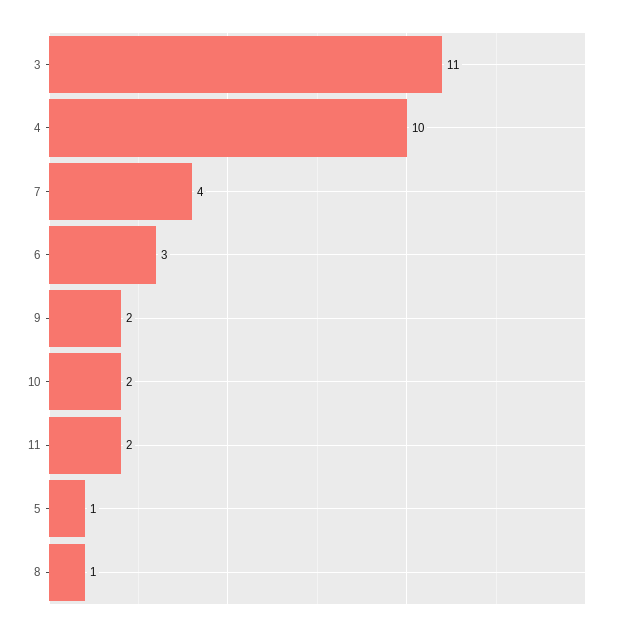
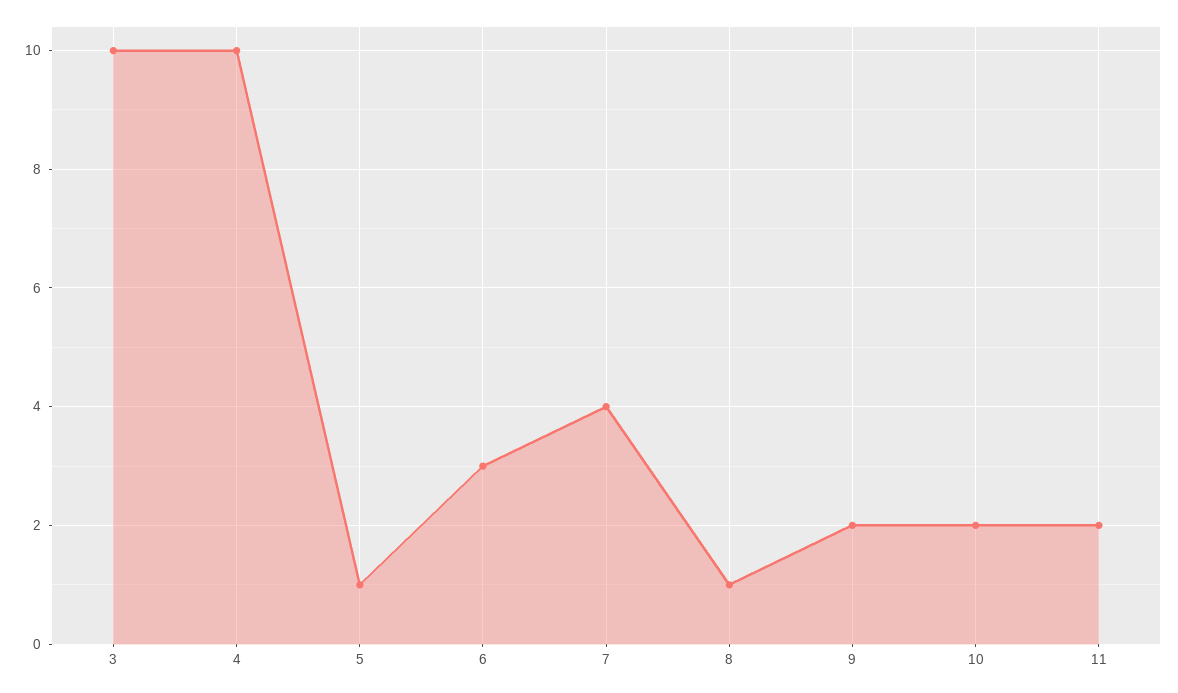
  {
-   "3": 11,
+   "3": 10,
    "4": 10,
    "7": 4,
    "6": 3,
    "9": 2,
    "10": 2,
    "11": 2,
    "5": 1,
    "8": 1
  }

